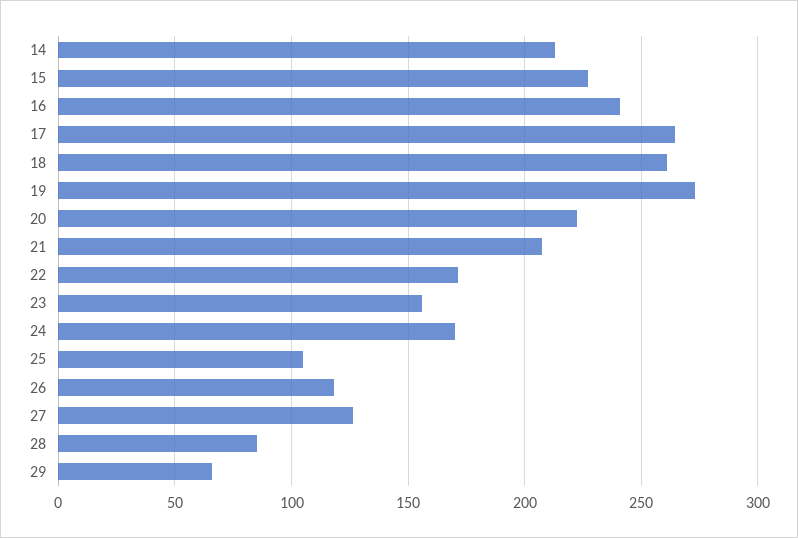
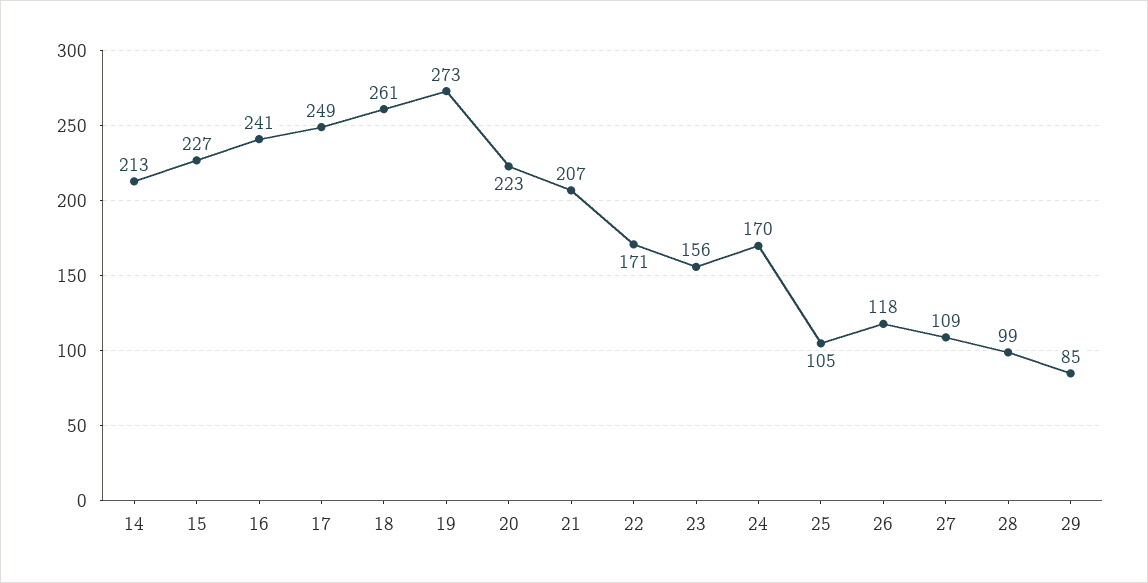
  {
    "14": 213,
    "15": 227,
    "16": 241,
-   "17": 265,
+   "17": 249,
    "18": 261,
    "19": 273,
    "20": 223,
    "21": 207,
    "22": 171,
    "23": 156,
    "24": 170,
    "25": 105,
    "26": 118,
-   "27": 125,
+   "27": 109,
-   "28": 85,
+   "28": 99,
-   "29": 65
+   "29": 85
  }

